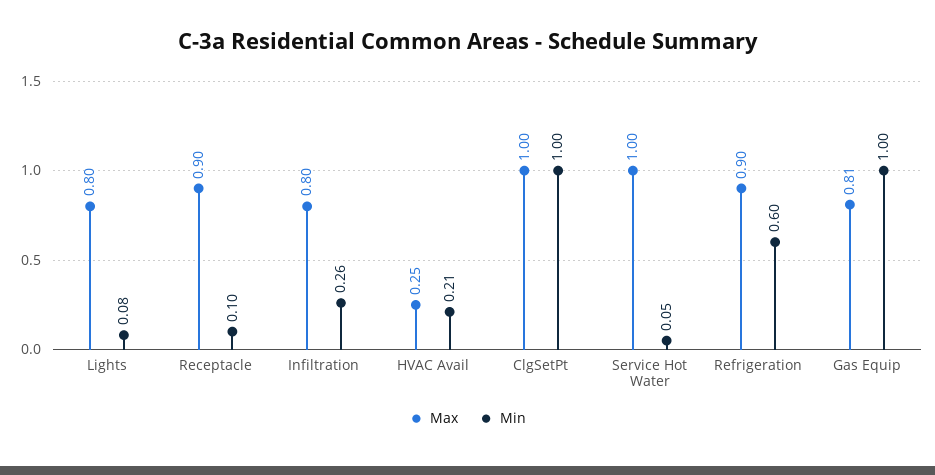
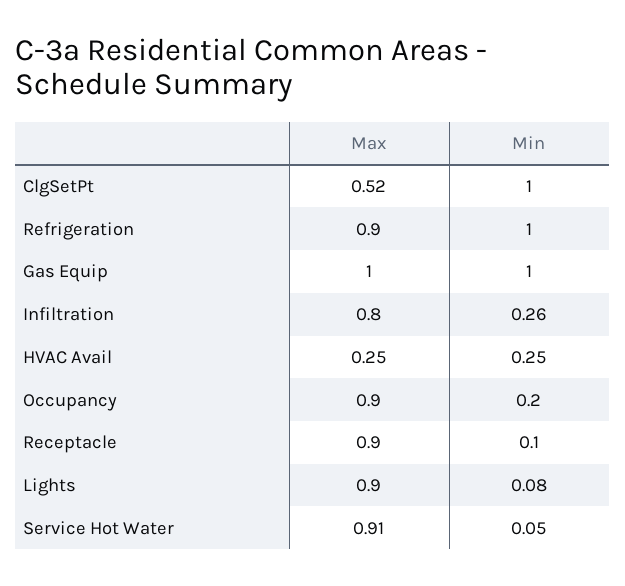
  {
    "Max": {
-     "Lights": 0.8,
+     "Lights": 0.9,
      "Receptacle": 0.9,
      "Infiltration": 0.8,
      "HVAC Avail": 0.25,
-     "ClgSetPt": 1,
+     "ClgSetPt": 0.52,
-     "Service Hot Water": 1,
+     "Service Hot Water": 0.91,
      "Refrigeration": 0.9,
-     "Gas Equip": 0.81
+     "Gas Equip": 1,
+     "Occupancy": 0.9
    },
    "Min": {
      "Lights": 0.08,
      "Receptacle": 0.1,
      "Infiltration": 0.26,
-     "HVAC Avail": 0.21,
+     "HVAC Avail": 0.25,
      "ClgSetPt": 1,
      "Service Hot Water": 0.05,
-     "Refrigeration": 0.6,
+     "Refrigeration": 1,
-     "Gas Equip": 1
+     "Gas Equip": 1,
+     "Occupancy": 0.2
    }
  }

